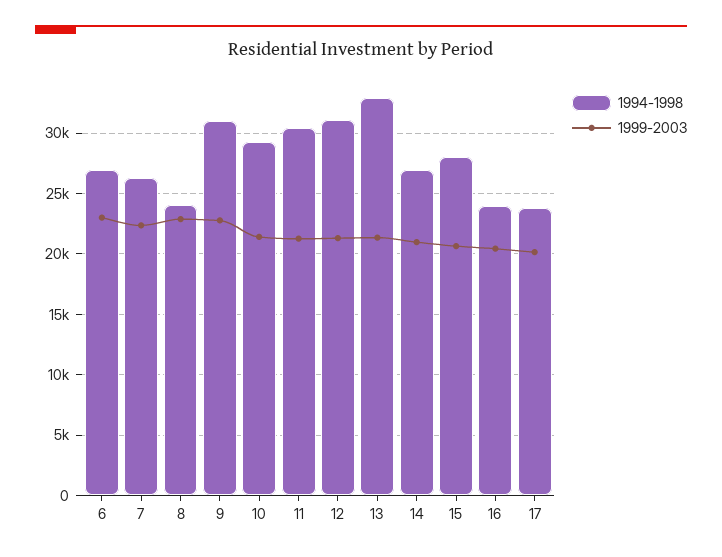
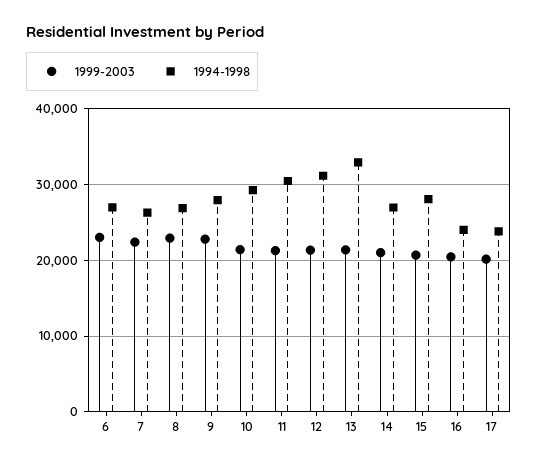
  {
    "1994-1998": {
      "6": 27000,
      "7": 26500,
-     "8": 24000,
+     "8": 27000,
-     "9": 31000,
+     "9": 28000,
      "10": 29000,
      "11": 30500,
      "12": 31000,
      "13": 33000,
      "14": 27000,
      "15": 28000,
      "16": 24000,
      "17": 24000
    },
    "1999-2003": {
      "6": 23000,
      "7": 22500,
      "8": 23000,
      "9": 23000,
      "10": 21500,
      "11": 21500,
      "12": 21500,
      "13": 21500,
      "14": 21000,
      "15": 20500,
      "16": 20500,
      "17": 20000
    }
  }

